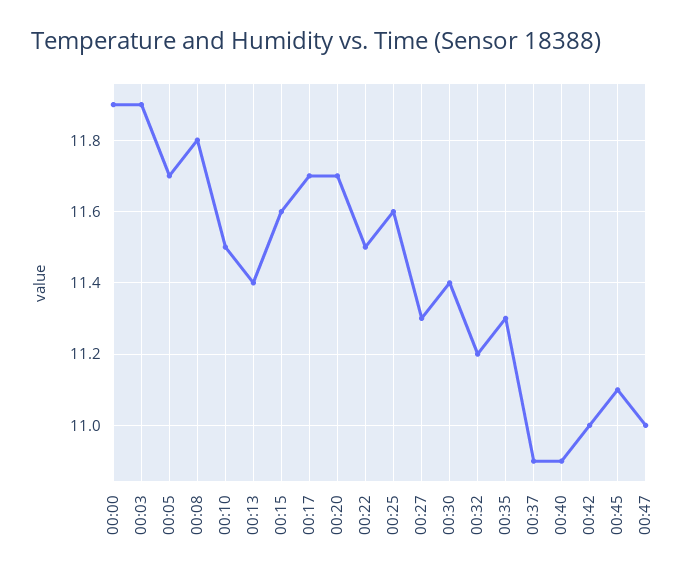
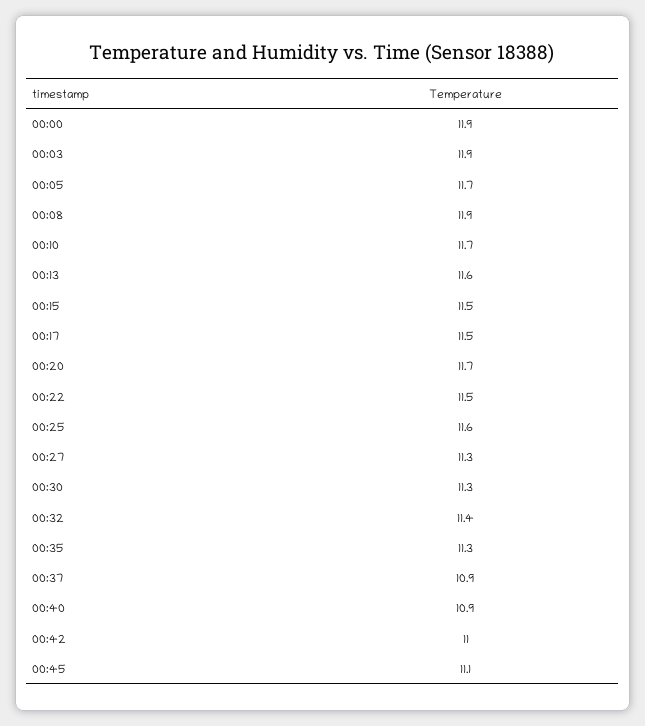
  {
    "00:00": 11.9,
    "00:03": 11.9,
    "00:05": 11.7,
-   "00:08": 11.8,
+   "00:08": 11.9,
-   "00:10": 11.5,
+   "00:10": 11.7,
-   "00:13": 11.4,
+   "00:13": 11.6,
-   "00:15": 11.6,
+   "00:15": 11.5,
-   "00:17": 11.7,
+   "00:17": 11.5,
    "00:20": 11.7,
    "00:22": 11.5,
    "00:25": 11.6,
    "00:27": 11.3,
-   "00:30": 11.4,
+   "00:30": 11.3,
-   "00:32": 11.2,
+   "00:32": 11.4,
    "00:35": 11.3,
    "00:37": 10.9,
    "00:40": 10.9,
    "00:42": 11,
-   "00:45": 11.1,
+   "00:45": 11.1
-   "00:47": 11
  }

